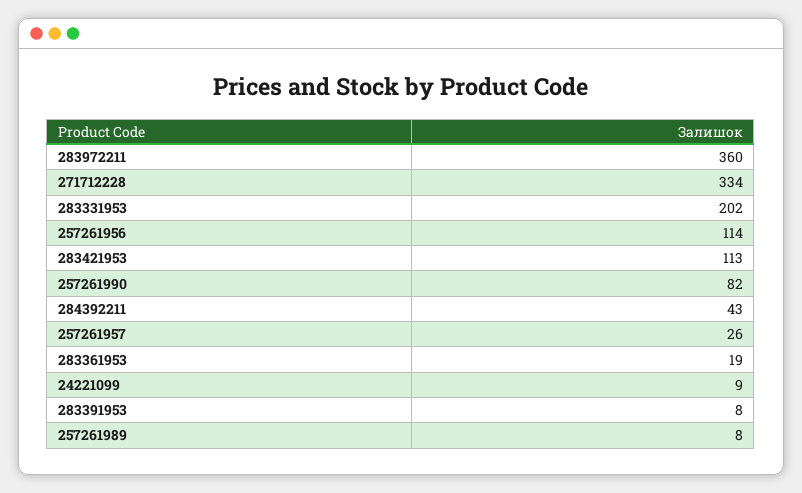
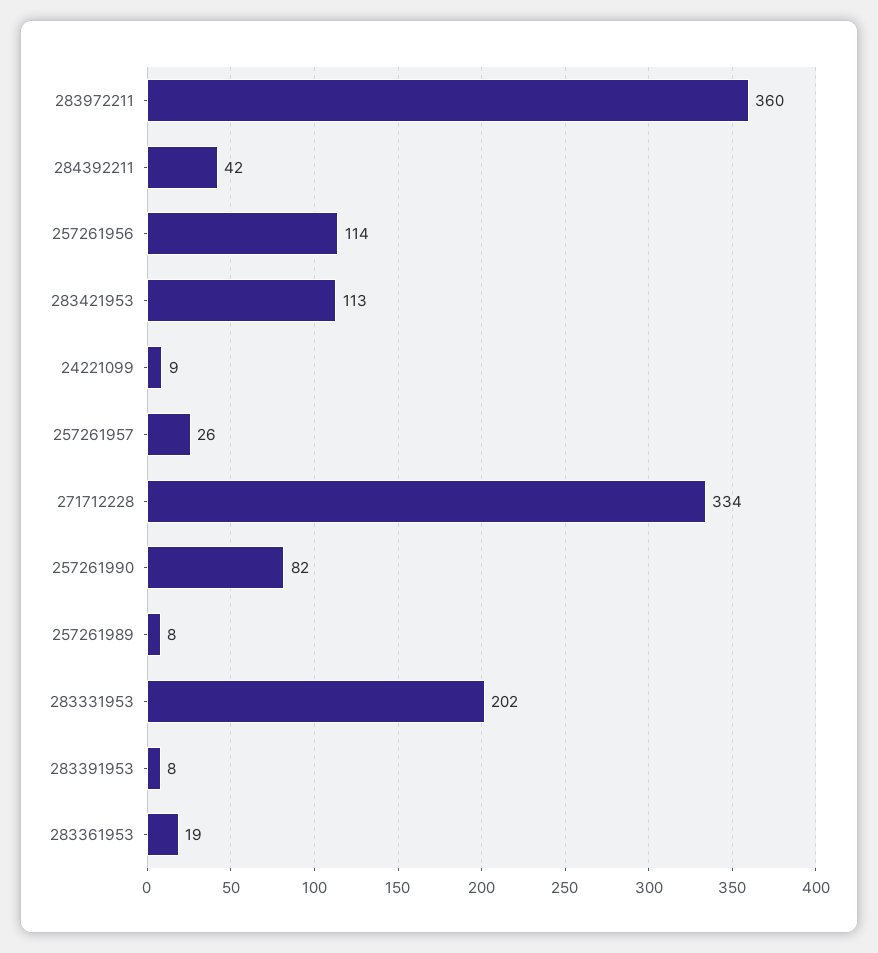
  {
    "283972211": 360,
    "271712228": 334,
    "283331953": 202,
    "257261956": 114,
    "283421953": 113,
    "257261990": 82,
-   "284392211": 43,
+   "284392211": 42,
    "257261957": 26,
    "283361953": 19,
    "24221099": 9,
    "283391953": 8,
    "257261989": 8
  }

